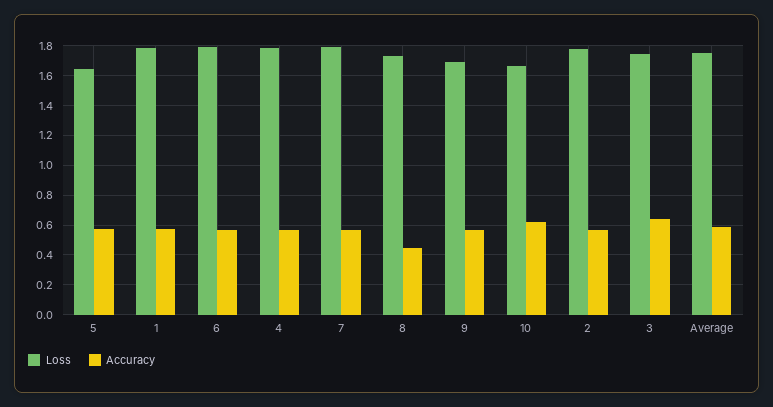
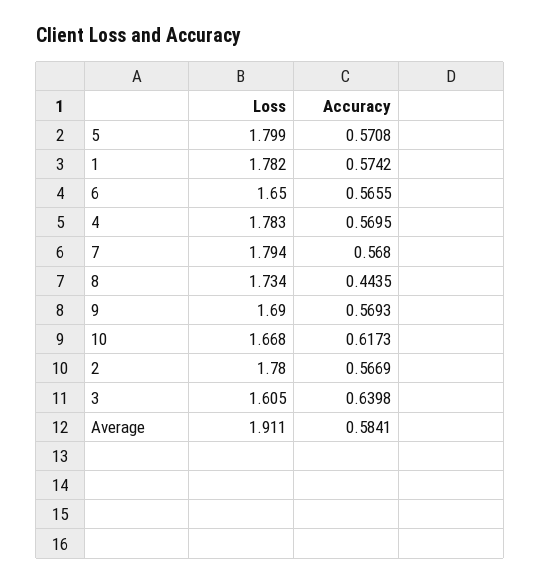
  {
    "Loss": {
-     "5": 1.65,
+     "5": 1.799,
      "1": 1.782,
-     "6": 1.8,
+     "6": 1.65,
      "4": 1.783,
      "7": 1.794,
      "8": 1.734,
      "9": 1.69,
      "10": 1.668,
      "2": 1.78,
-     "3": 1.75,
+     "3": 1.605,
-     "Average": 1.75
+     "Average": 1.911
    },
    "Accuracy": {
      "5": 0.5708,
      "1": 0.5742,
      "6": 0.5655,
      "4": 0.5695,
      "7": 0.568,
      "8": 0.4435,
      "9": 0.5693,
      "10": 0.6173,
      "2": 0.5669,
      "3": 0.6398,
      "Average": 0.5841
    }
  }

